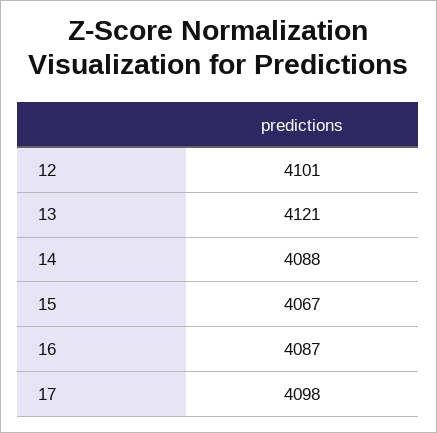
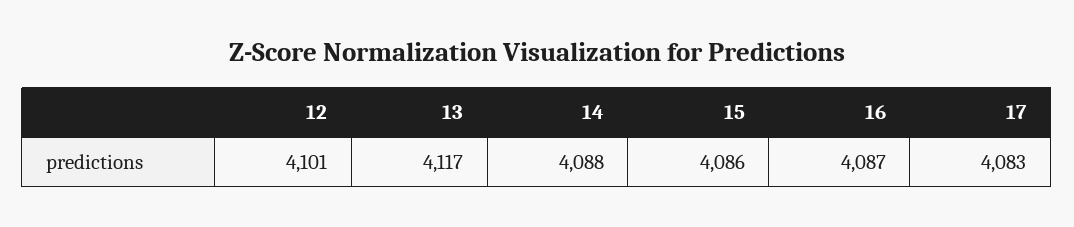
  {
    "12": 4101,
-   "13": 4121,
+   "13": 4117,
    "14": 4088,
-   "15": 4067,
+   "15": 4086,
    "16": 4087,
-   "17": 4098
+   "17": 4083
  }

